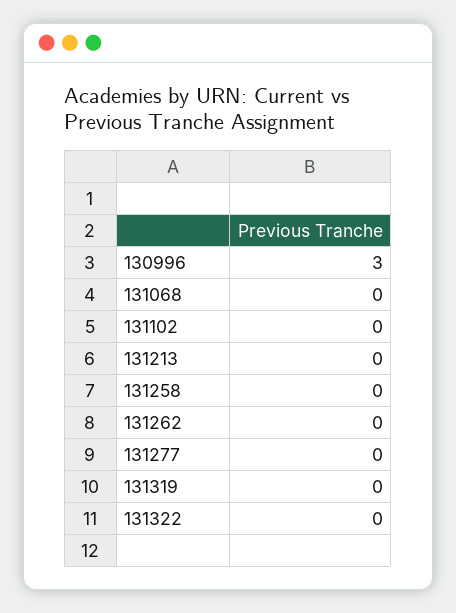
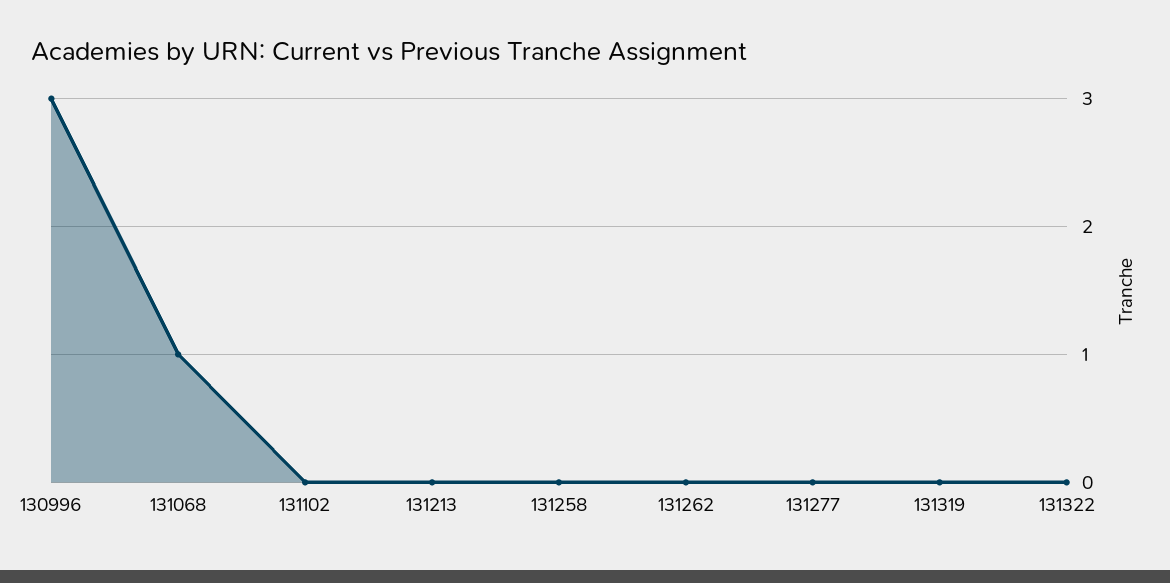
  {
    "130996": 3,
-   "131068": 0,
+   "131068": 1,
    "131102": 0,
    "131213": 0,
    "131258": 0,
    "131262": 0,
    "131277": 0,
    "131319": 0,
    "131322": 0
  }

